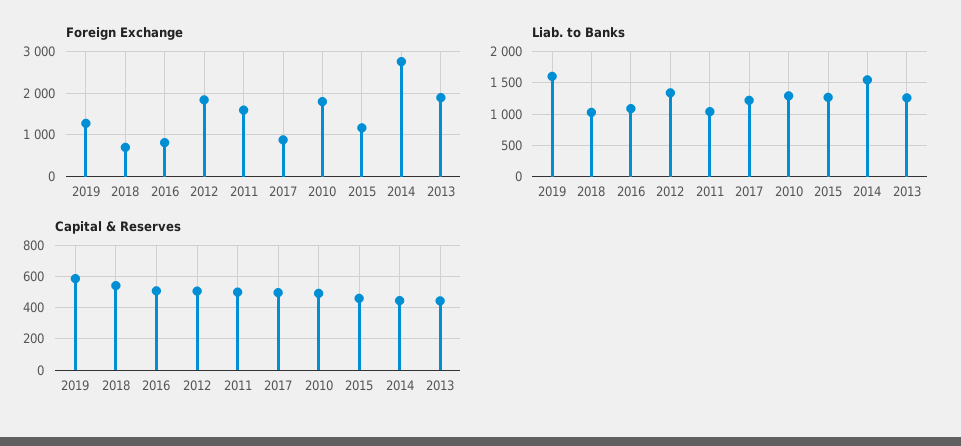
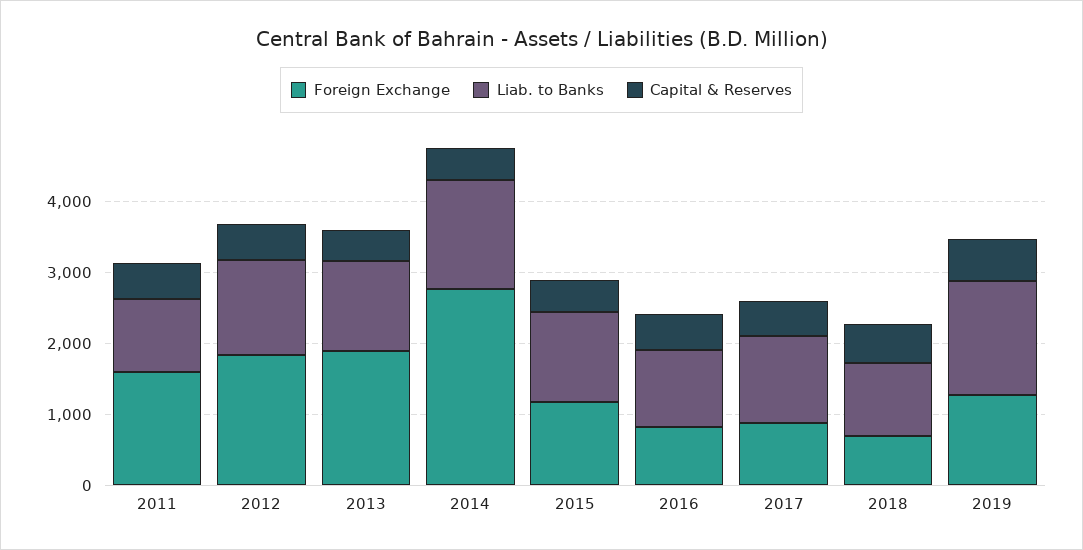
  {
    "Foreign Exchange": {
      "2019": 1200,
      "2018": 600,
      "2016": 800,
      "2012": 1800,
      "2011": 1600,
      "2017": 800,
-     "2010": 1800,
      "2015": 1200,
      "2014": 2800,
      "2013": 1800
    },
    "Liab. to Banks": {
      "2019": 1600,
      "2018": 1000,
      "2016": 1100,
      "2012": 1300,
      "2011": 1000,
      "2017": 1200,
-     "2010": 1300,
      "2015": 1300,
      "2014": 1500,
      "2013": 1300
    },
    "Capital & Reserves": {
      "2019": 600,
      "2018": 550,
      "2016": 500,
      "2012": 500,
      "2011": 500,
      "2017": 500,
-     "2010": 500,
      "2015": 450,
      "2014": 450,
      "2013": 450
    }
  }

